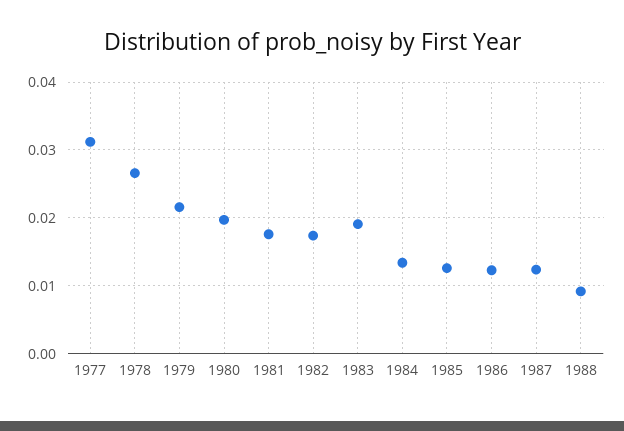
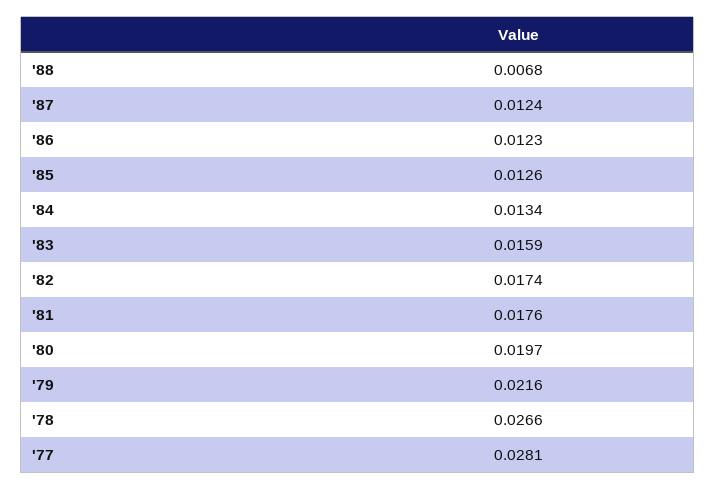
  {
-   "1977": 0.031,
+   "1977": 0.0281,
    "1978": 0.0266,
    "1979": 0.0216,
    "1980": 0.0197,
    "1981": 0.0176,
    "1982": 0.0174,
-   "1983": 0.019,
+   "1983": 0.0159,
    "1984": 0.0134,
    "1985": 0.0126,
    "1986": 0.0123,
    "1987": 0.0124,
-   "1988": 0.009
+   "1988": 0.0068
  }

